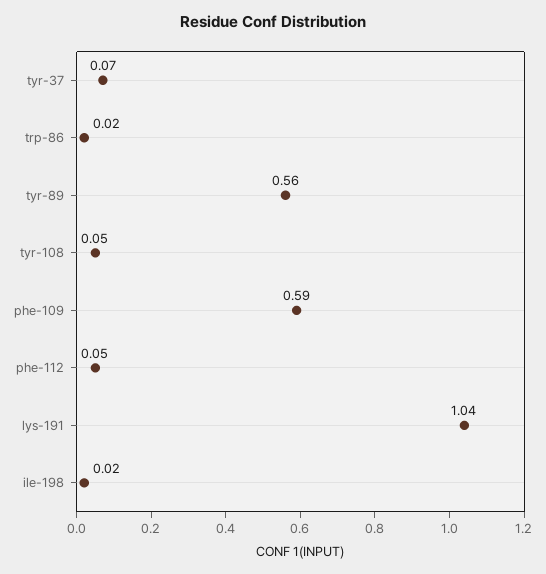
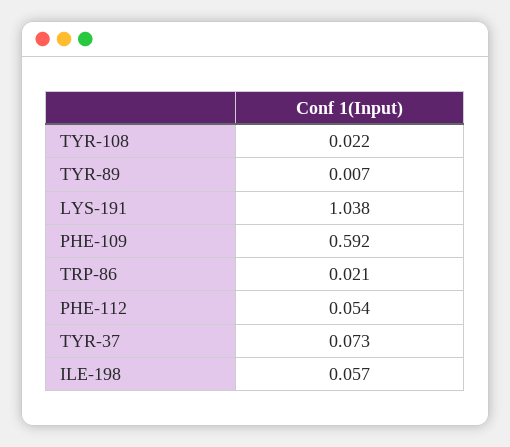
  {
    "tyr-37": 0.073,
    "trp-86": 0.021,
-   "tyr-89": 0.56,
+   "tyr-89": 0.007,
-   "tyr-108": 0.05,
+   "tyr-108": 0.022,
    "phe-109": 0.592,
    "phe-112": 0.054,
    "lys-191": 1.038,
-   "ile-198": 0.02
+   "ile-198": 0.057
  }

